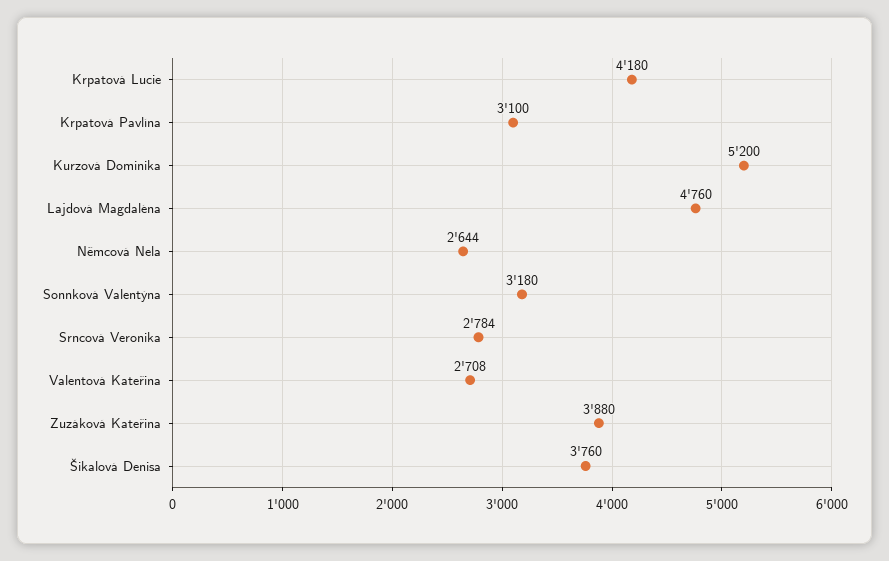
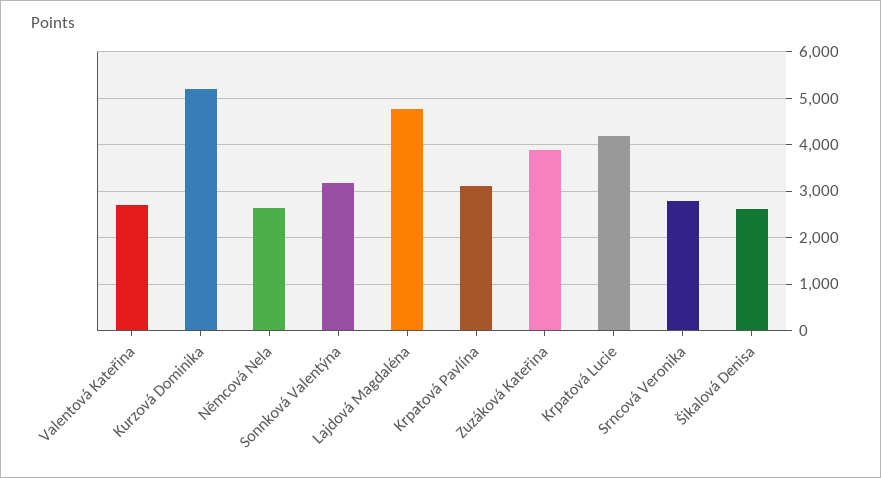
  {
    "Krpatová Lucie": 4180,
    "Krpatová Pavlína": 3100,
    "Kurzová Dominika": 5200,
    "Lajdová Magdaléna": 4760,
    "Němcová Nela": 2644,
    "Sonnková Valentýna": 3180,
    "Srncová Veronika": 2784,
    "Valentová Kateřina": 2708,
    "Zuzáková Kateřina": 3880,
-   "Šikalová Denisa": 3760
+   "Šikalová Denisa": 2600
  }

